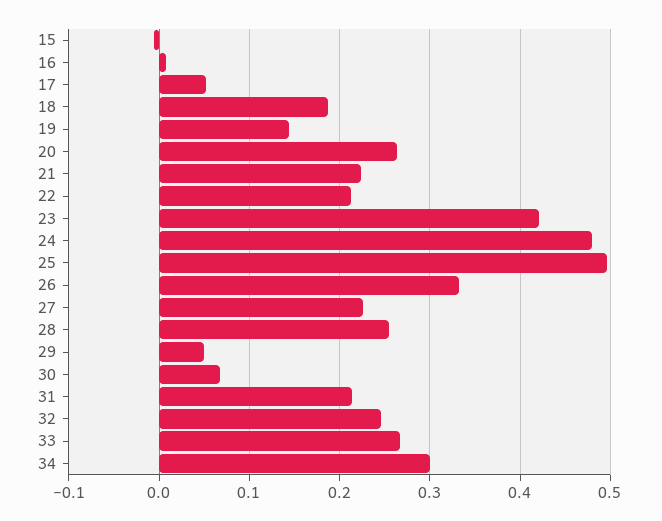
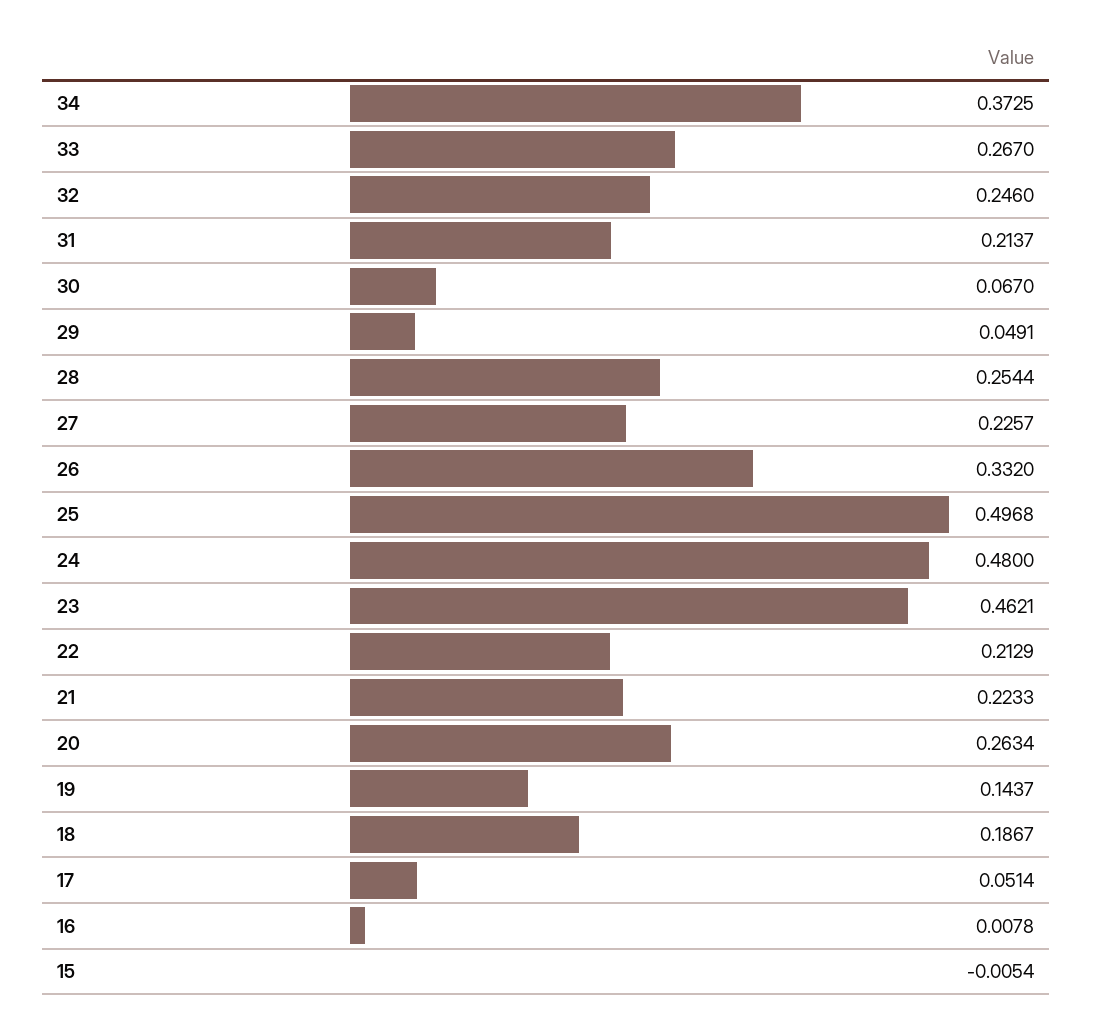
  {
    "15": -0.0054,
    "16": 0.0078,
    "17": 0.0514,
    "18": 0.1867,
    "19": 0.1437,
    "20": 0.2634,
    "21": 0.2233,
    "22": 0.2129,
-   "23": 0.42,
+   "23": 0.4621,
    "24": 0.48,
    "25": 0.4968,
    "26": 0.332,
    "27": 0.2257,
    "28": 0.2544,
    "29": 0.0491,
    "30": 0.067,
    "31": 0.2137,
    "32": 0.246,
    "33": 0.267,
-   "34": 0.3
+   "34": 0.3725
  }

